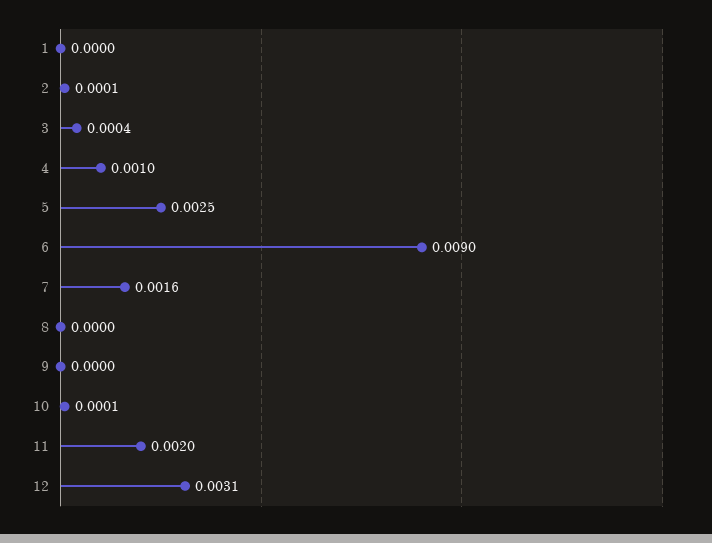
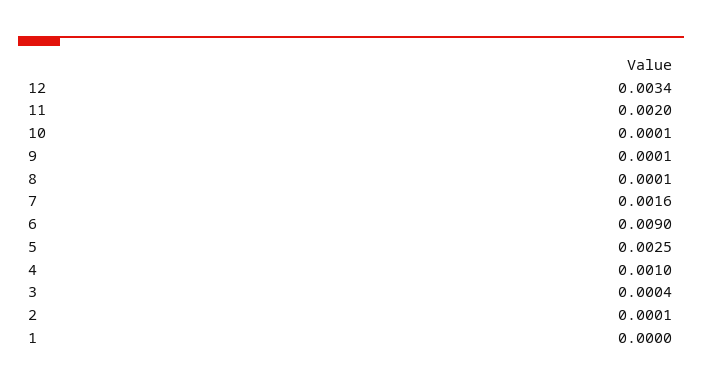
  {
    "1": 0,
    "2": 0.0001,
    "3": 0.0004,
    "4": 0.001,
    "5": 0.0025,
    "6": 0.009,
    "7": 0.0016,
-   "8": 0,
+   "8": 0.0001,
-   "9": 0,
+   "9": 0.0001,
    "10": 0.0001,
    "11": 0.002,
-   "12": 0.0031
+   "12": 0.0034
  }

